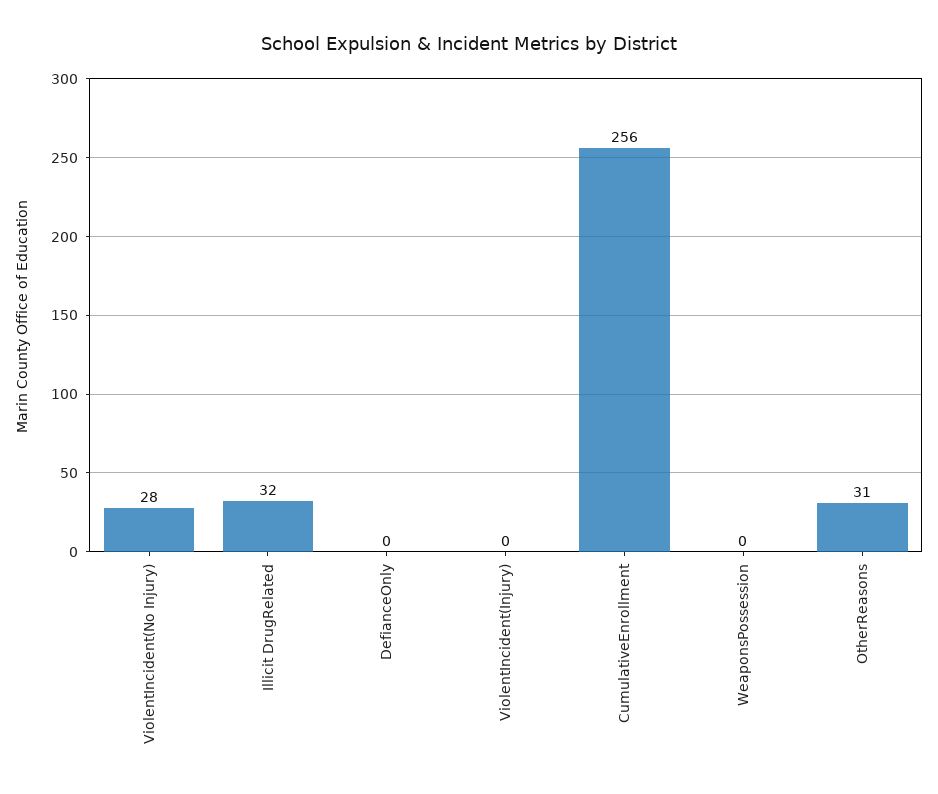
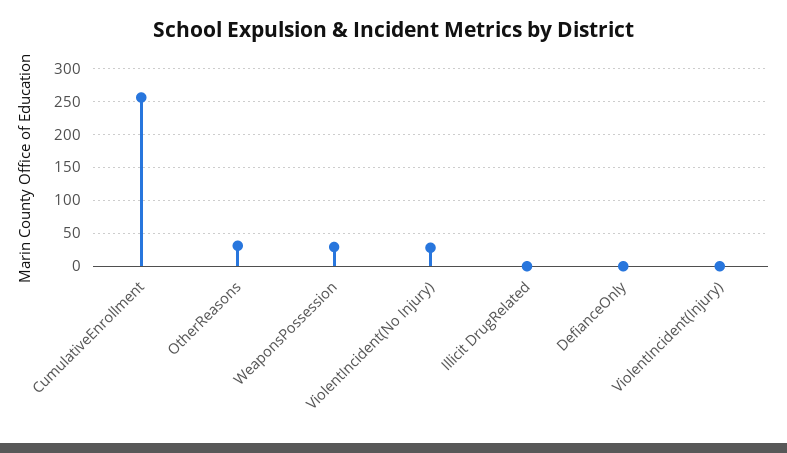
  {
    "ViolentIncident(No Injury)": 28,
-   "Illicit DrugRelated": 32,
+   "Illicit DrugRelated": 0,
    "DefianceOnly": 0,
    "ViolentIncident(Injury)": 0,
    "CumulativeEnrollment": 256,
-   "WeaponsPossession": 0,
+   "WeaponsPossession": 30,
    "OtherReasons": 31
  }

